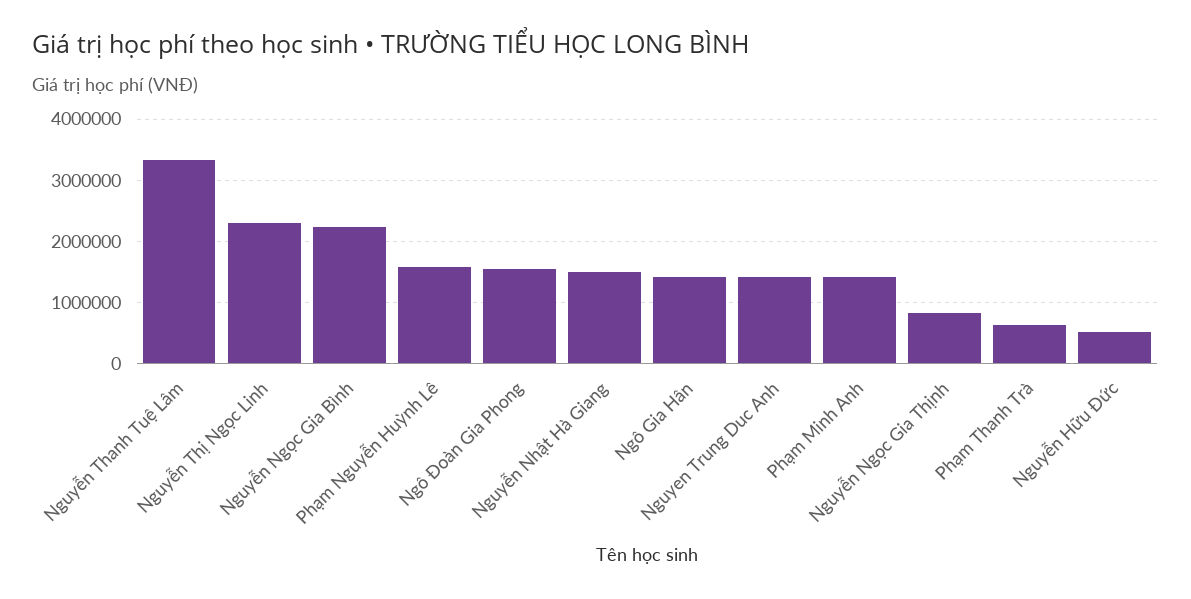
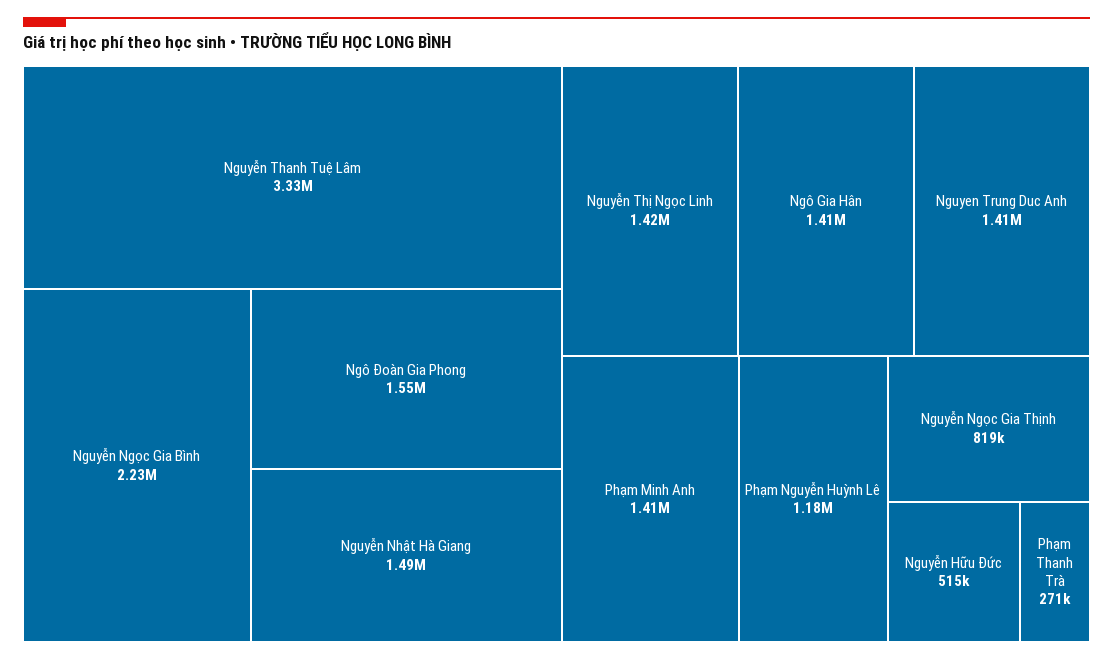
  {
    "Nguyễn Thanh Tuệ Lâm": 3330000,
-   "Nguyễn Thị Ngọc Linh": 2300000,
+   "Nguyễn Thị Ngọc Linh": 1420000,
    "Nguyễn Ngọc Gia Bình": 2230000,
-   "Phạm Nguyễn Huỳnh Lê": 1600000,
+   "Phạm Nguyễn Huỳnh Lê": 1180000,
    "Ngô Đoàn Gia Phong": 1550000,
    "Nguyễn Nhật Hà Giang": 1490000,
    "Ngô Gia Hân": 1410000,
    "Nguyen Trung Duc Anh": 1410000,
    "Phạm Minh Anh": 1410000,
    "Nguyễn Ngọc Gia Thịnh": 819000,
-   "Phạm Thanh Trà": 600000,
+   "Phạm Thanh Trà": 271000,
    "Nguyễn Hữu Đức": 515000
  }

